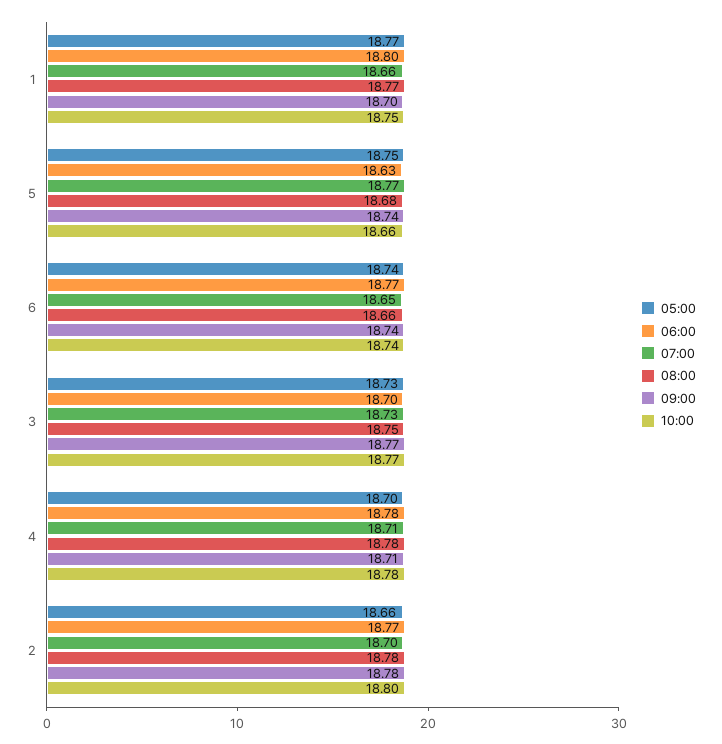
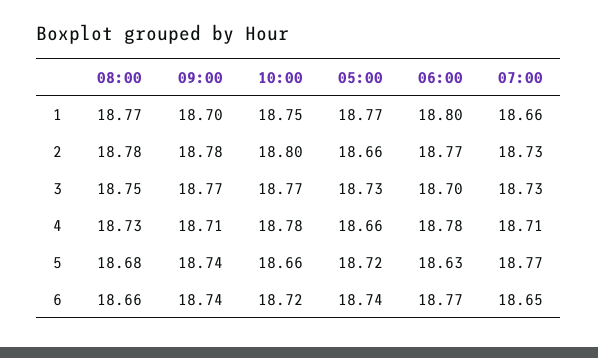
  {
    "05:00": {
      "1": 18.77,
-     "5": 18.75,
+     "5": 18.72,
      "6": 18.74,
      "3": 18.73,
-     "4": 18.7,
+     "4": 18.66,
      "2": 18.66
    },
    "06:00": {
      "1": 18.8,
      "5": 18.63,
      "6": 18.77,
      "3": 18.7,
      "4": 18.78,
      "2": 18.77
    },
    "07:00": {
      "1": 18.66,
      "5": 18.77,
      "6": 18.65,
      "3": 18.73,
      "4": 18.71,
-     "2": 18.7
+     "2": 18.73
    },
    "08:00": {
      "1": 18.77,
      "5": 18.68,
      "6": 18.66,
      "3": 18.75,
-     "4": 18.78,
+     "4": 18.73,
      "2": 18.78
    },
    "09:00": {
      "1": 18.7,
      "5": 18.74,
      "6": 18.74,
      "3": 18.77,
      "4": 18.71,
      "2": 18.78
    },
    "10:00": {
      "1": 18.75,
      "5": 18.66,
-     "6": 18.74,
+     "6": 18.72,
      "3": 18.77,
      "4": 18.78,
      "2": 18.8
    }
  }

